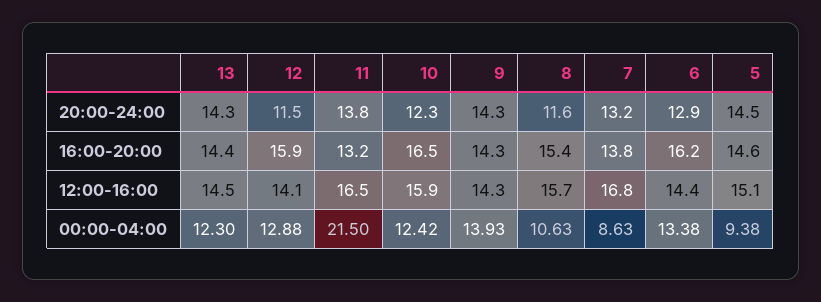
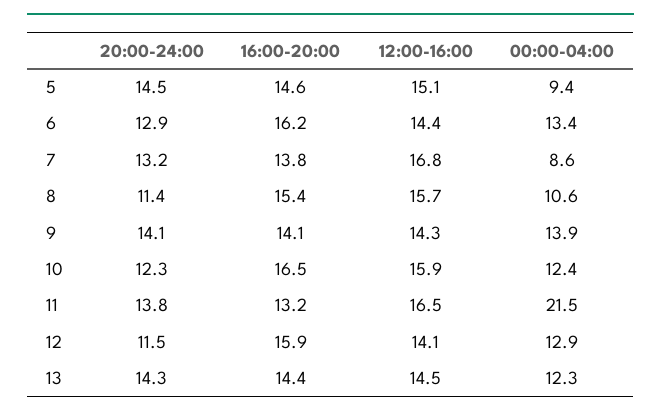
  {
    "13": {
      "20:00-24:00": 14.3,
      "16:00-20:00": 14.4,
      "12:00-16:00": 14.5,
      "00:00-04:00": 12.3
    },
    "12": {
      "20:00-24:00": 11.5,
      "16:00-20:00": 15.9,
      "12:00-16:00": 14.1,
      "00:00-04:00": 12.88
    },
    "11": {
      "20:00-24:00": 13.8,
      "16:00-20:00": 13.2,
      "12:00-16:00": 16.5,
      "00:00-04:00": 21.5
    },
    "10": {
      "20:00-24:00": 12.3,
      "16:00-20:00": 16.5,
      "12:00-16:00": 15.9,
      "00:00-04:00": 12.42
    },
    "9": {
-     "20:00-24:00": 14.3,
+     "20:00-24:00": 14.1,
-     "16:00-20:00": 14.3,
+     "16:00-20:00": 14.1,
      "12:00-16:00": 14.3,
      "00:00-04:00": 13.93
    },
    "8": {
-     "20:00-24:00": 11.6,
+     "20:00-24:00": 11.4,
      "16:00-20:00": 15.4,
      "12:00-16:00": 15.7,
      "00:00-04:00": 10.63
    },
    "7": {
      "20:00-24:00": 13.2,
      "16:00-20:00": 13.8,
      "12:00-16:00": 16.8,
      "00:00-04:00": 8.63
    },
    "6": {
      "20:00-24:00": 12.9,
      "16:00-20:00": 16.2,
      "12:00-16:00": 14.4,
      "00:00-04:00": 13.38
    },
    "5": {
      "20:00-24:00": 14.5,
      "16:00-20:00": 14.6,
      "12:00-16:00": 15.1,
      "00:00-04:00": 9.38
    }
  }

